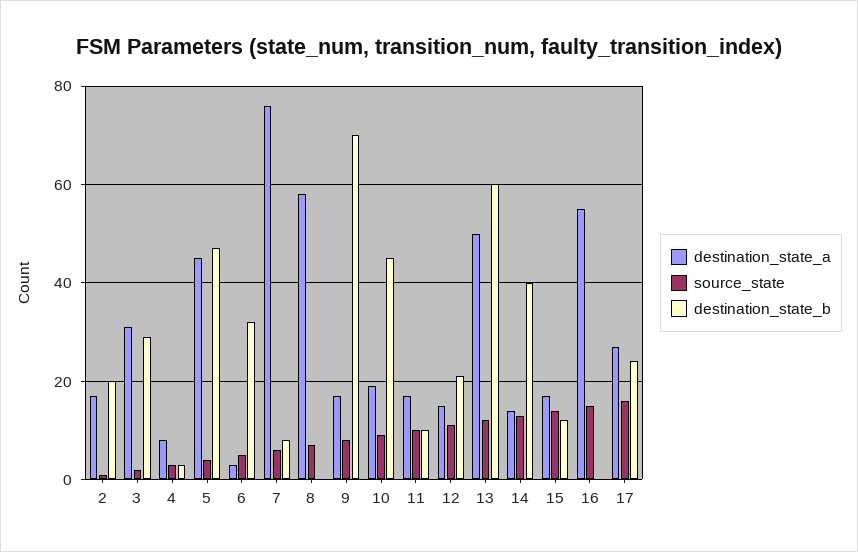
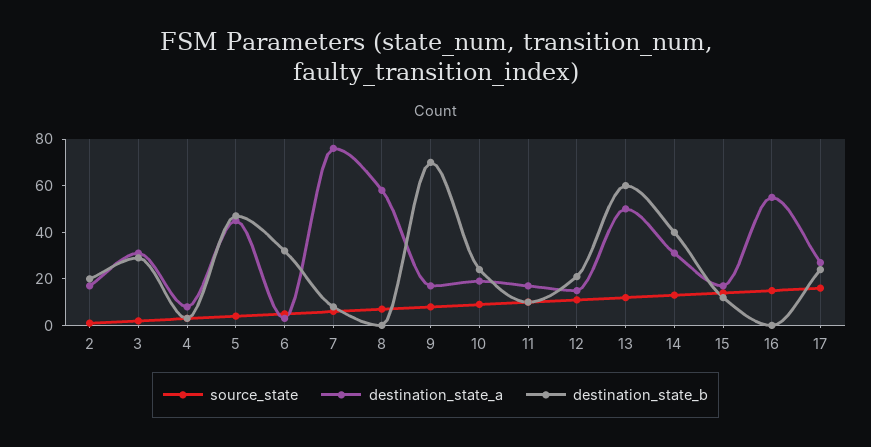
  {
    "destination_state_a": {
      "2": 15,
      "3": 30,
      "4": 10,
      "5": 45,
      "6": 5,
      "7": 75,
      "8": 60,
      "9": 15,
      "10": 20,
      "11": 15,
      "12": 15,
      "13": 50,
-     "14": 15,
+     "14": 30,
      "15": 15,
      "16": 55,
      "17": 25
    },
    "source_state": {
      "2": 0,
      "3": 0,
      "4": 5,
      "5": 5,
      "6": 5,
      "7": 5,
      "8": 5,
      "9": 10,
      "10": 10,
      "11": 10,
      "12": 10,
      "13": 10,
      "14": 15,
      "15": 15,
      "16": 15,
      "17": 15
    },
    "destination_state_b": {
      "2": 20,
      "3": 30,
      "4": 5,
      "5": 45,
      "6": 30,
      "7": 10,
      "8": 0,
      "9": 70,
-     "10": 45,
+     "10": 25,
      "11": 10,
      "12": 20,
      "13": 60,
      "14": 40,
      "15": 10,
      "16": 0,
      "17": 25
    }
  }

